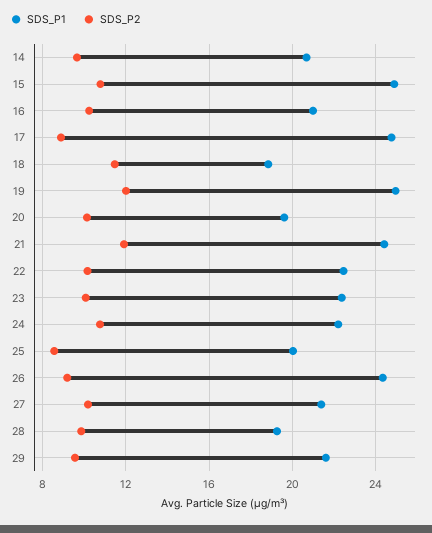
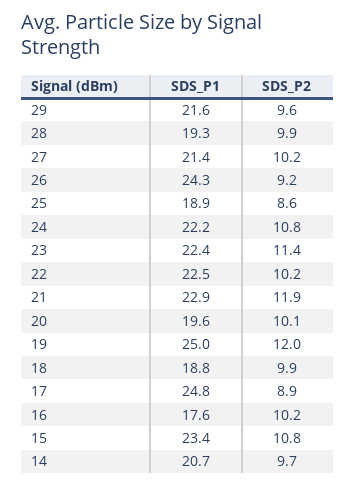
  {
    "SDS_P1": {
      "14": 20.7,
-     "15": 25,
+     "15": 23.4,
-     "16": 21,
+     "16": 17.6,
      "17": 24.8,
      "18": 18.8,
      "19": 25,
      "20": 19.6,
-     "21": 24.5,
+     "21": 22.9,
      "22": 22.5,
      "23": 22.4,
      "24": 22.2,
-     "25": 20,
+     "25": 18.9,
      "26": 24.3,
      "27": 21.4,
      "28": 19.3,
      "29": 21.6
    },
    "SDS_P2": {
      "14": 9.7,
      "15": 10.8,
      "16": 10.2,
      "17": 8.9,
-     "18": 11.5,
+     "18": 9.9,
      "19": 12,
      "20": 10.1,
      "21": 11.9,
      "22": 10.2,
-     "23": 10,
+     "23": 11.4,
      "24": 10.8,
      "25": 8.6,
      "26": 9.2,
      "27": 10.2,
      "28": 9.9,
      "29": 9.6
    }
  }

